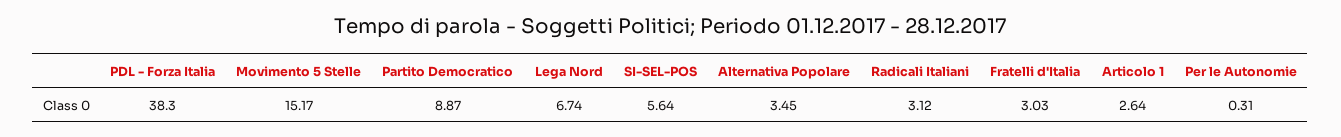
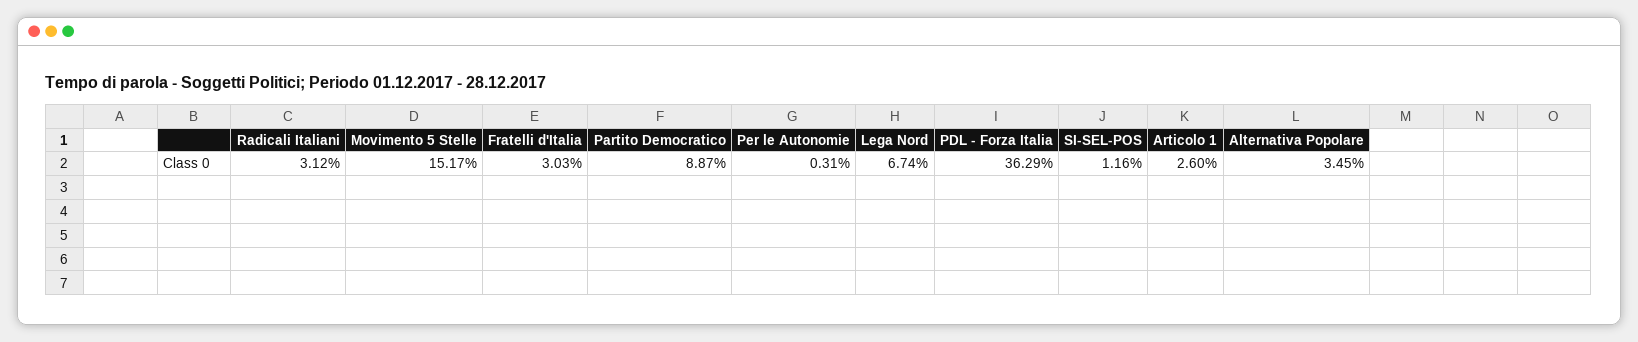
  {
-   "PDL - Forza Italia": 38.3,
+   "PDL - Forza Italia": 36.29,
    "Movimento 5 Stelle": 15.17,
    "Partito Democratico": 8.87,
    "Lega Nord": 6.74,
-   "SI-SEL-POS": 5.64,
+   "SI-SEL-POS": 1.16,
    "Alternativa Popolare": 3.45,
    "Radicali Italiani": 3.12,
    "Fratelli d'Italia": 3.03,
-   "Articolo 1": 2.64,
+   "Articolo 1": 2.6,
    "Per le Autonomie": 0.31
  }

